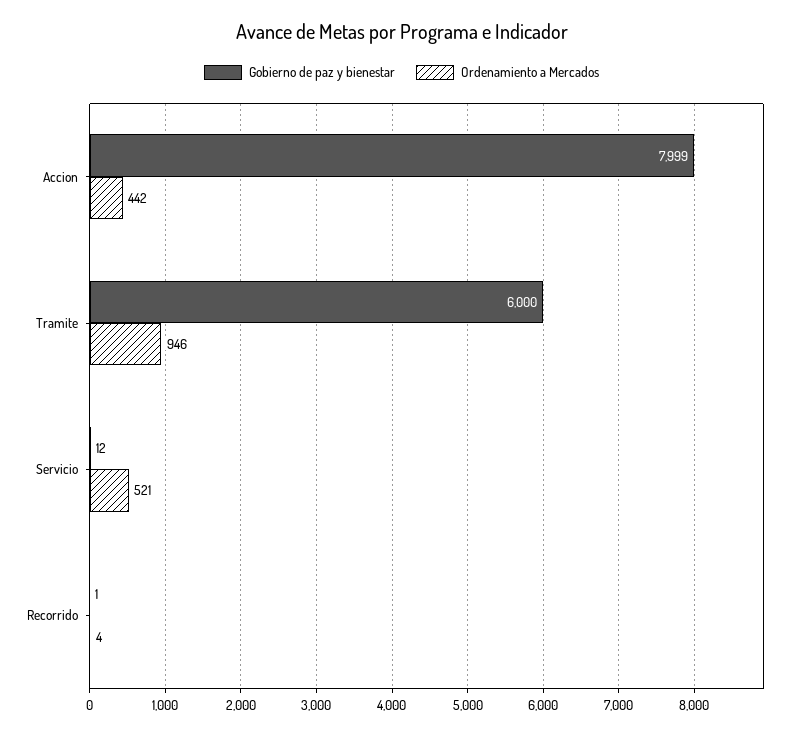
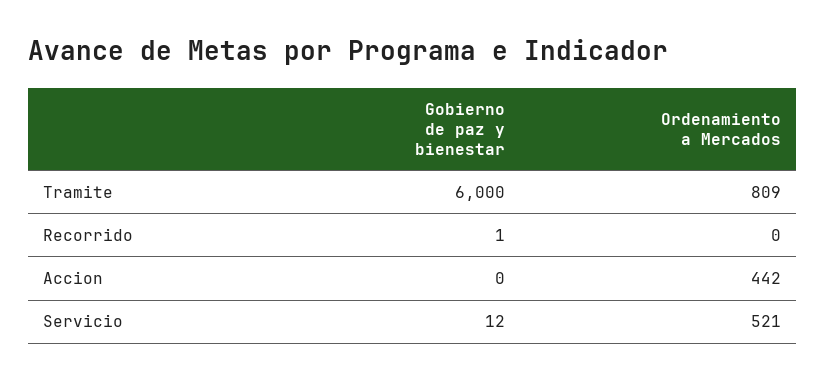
  {
    "Gobierno de paz y bienestar": {
-     "Accion": 7999,
+     "Accion": 0,
      "Tramite": 6000,
      "Servicio": 12,
      "Recorrido": 1
    },
    "Ordenamiento a Mercados": {
      "Accion": 442,
-     "Tramite": 946,
+     "Tramite": 809,
      "Servicio": 521,
-     "Recorrido": 4
+     "Recorrido": 0
    }
  }

